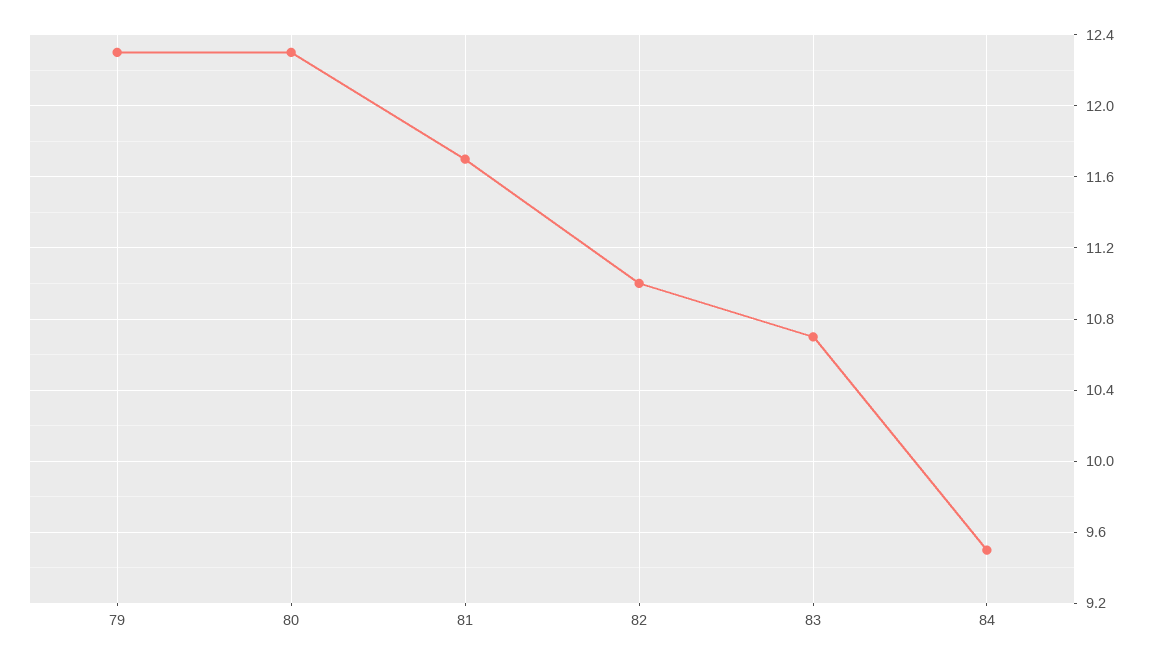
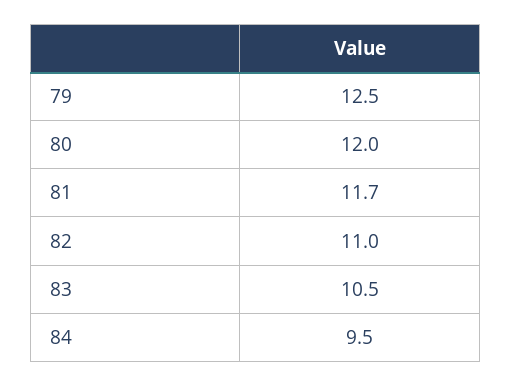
  {
-   "79": 12.3,
+   "79": 12.5,
-   "80": 12.3,
+   "80": 12,
    "81": 11.7,
    "82": 11,
-   "83": 10.7,
+   "83": 10.5,
    "84": 9.5
  }

